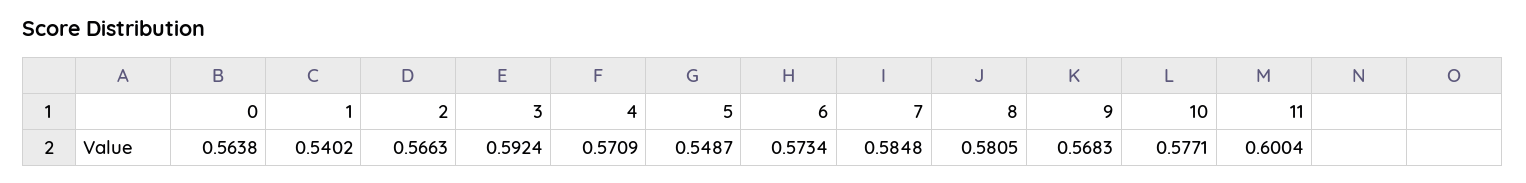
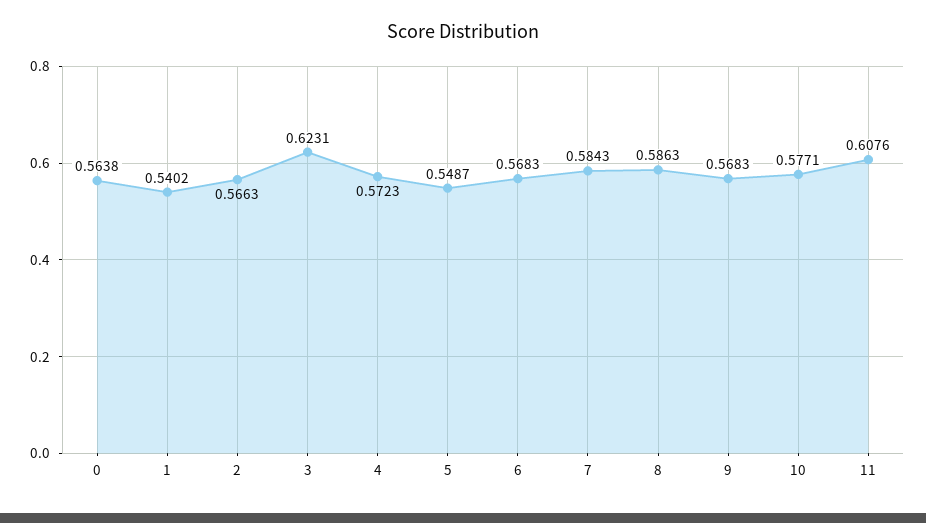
  {
    "0": 0.5638,
    "1": 0.5402,
    "2": 0.5663,
-   "3": 0.5924,
+   "3": 0.6231,
-   "4": 0.5709,
+   "4": 0.5723,
    "5": 0.5487,
-   "6": 0.5734,
+   "6": 0.5683,
-   "7": 0.5848,
+   "7": 0.5843,
-   "8": 0.5805,
+   "8": 0.5863,
    "9": 0.5683,
    "10": 0.5771,
-   "11": 0.6004
+   "11": 0.6076
  }

